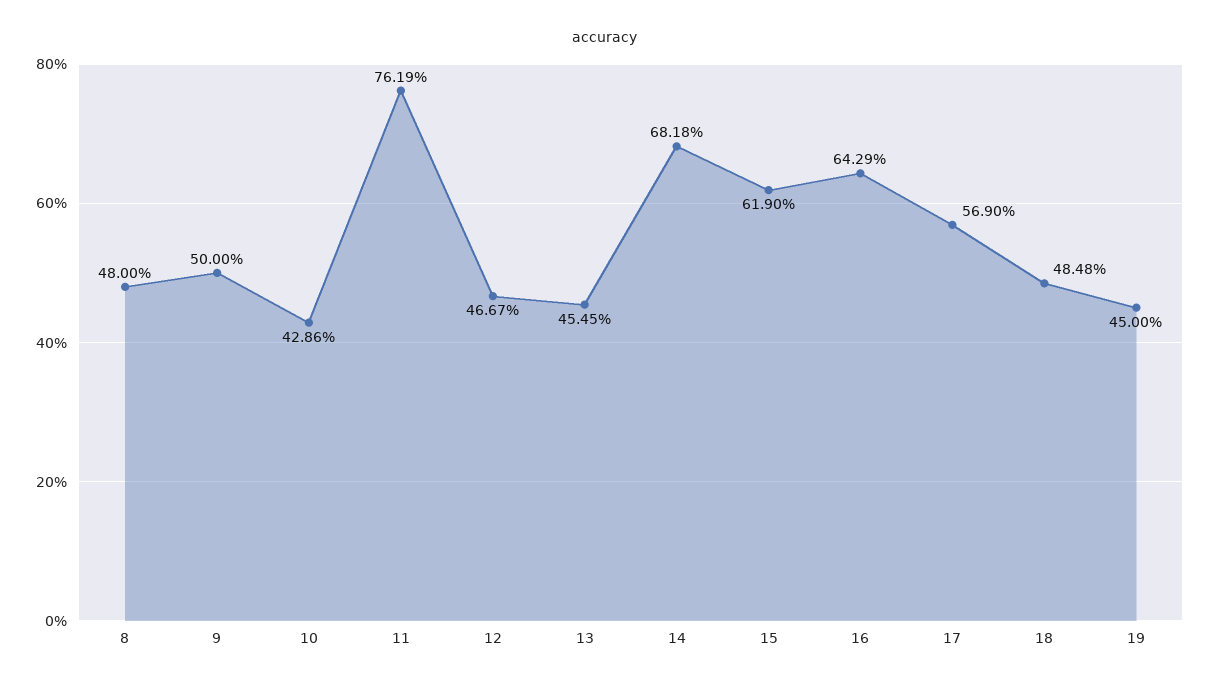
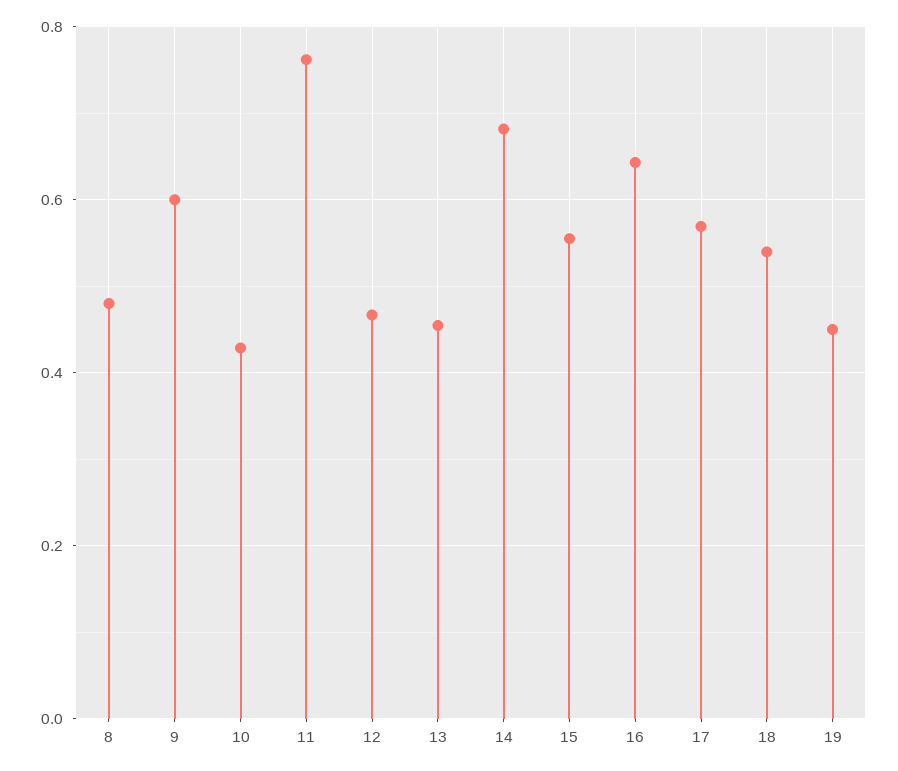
  {
    "8": 0.48,
-   "9": 0.5,
+   "9": 0.6,
    "10": 0.4286,
    "11": 0.7619,
    "12": 0.4667,
    "13": 0.4545,
    "14": 0.6818,
-   "15": 0.619,
+   "15": 0.56,
    "16": 0.6429,
    "17": 0.569,
-   "18": 0.4848,
+   "18": 0.54,
    "19": 0.45
  }

